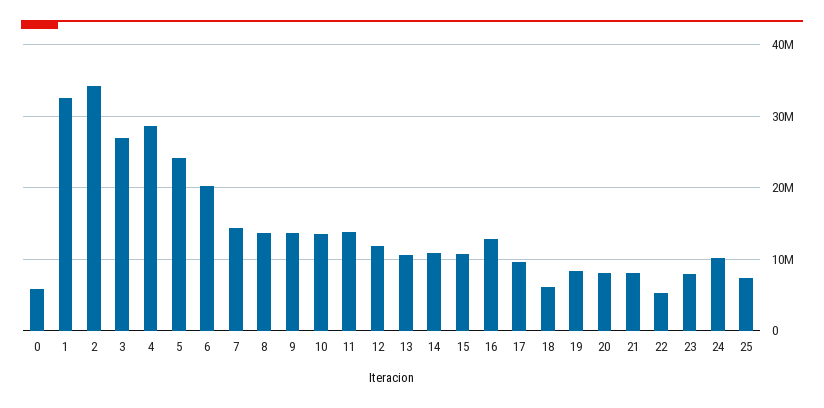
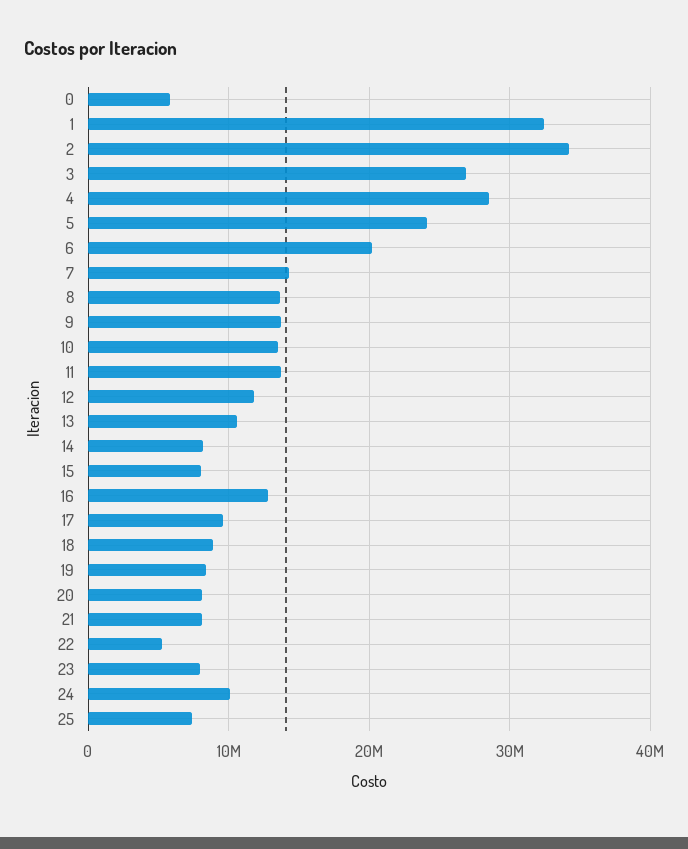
  {
    "0": 6000000,
    "1": 32000000,
    "2": 34000000,
    "3": 27000000,
    "4": 29000000,
    "5": 24000000,
    "6": 20000000,
    "7": 14000000,
    "8": 14000000,
    "9": 14000000,
    "10": 14000000,
    "11": 14000000,
    "12": 12000000,
    "13": 11000000,
-   "14": 11000000,
+   "14": 8000000,
-   "15": 11000000,
+   "15": 8000000,
    "16": 13000000,
    "17": 10000000,
-   "18": 6000000,
+   "18": 9000000,
    "19": 8000000,
    "20": 8000000,
    "21": 8000000,
    "22": 5000000,
    "23": 8000000,
    "24": 10000000,
    "25": 7000000
  }

